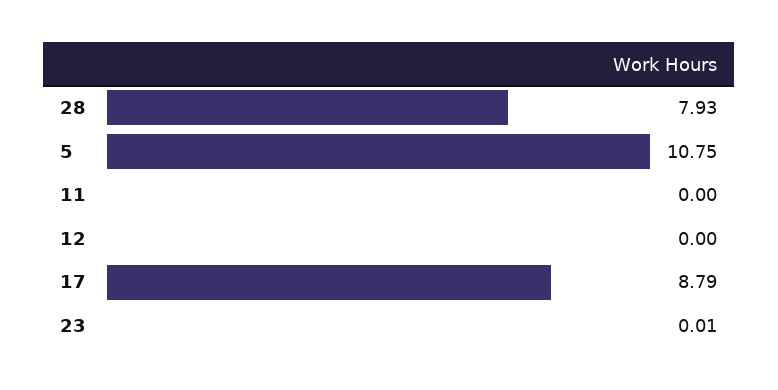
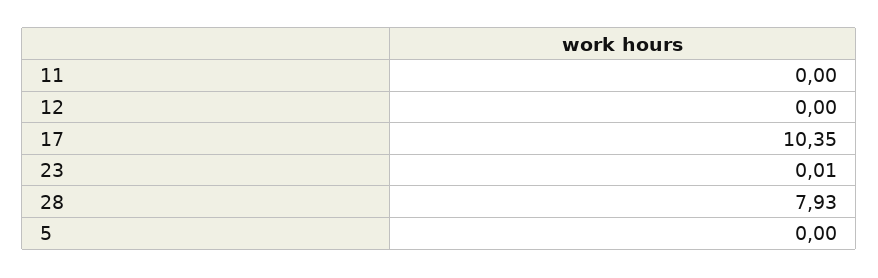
  {
    "28": 7.93,
-   "5": 10.75,
+   "5": 0,
    "11": 0,
    "12": 0,
-   "17": 8.79,
+   "17": 10.35,
    "23": 0.01
  }

